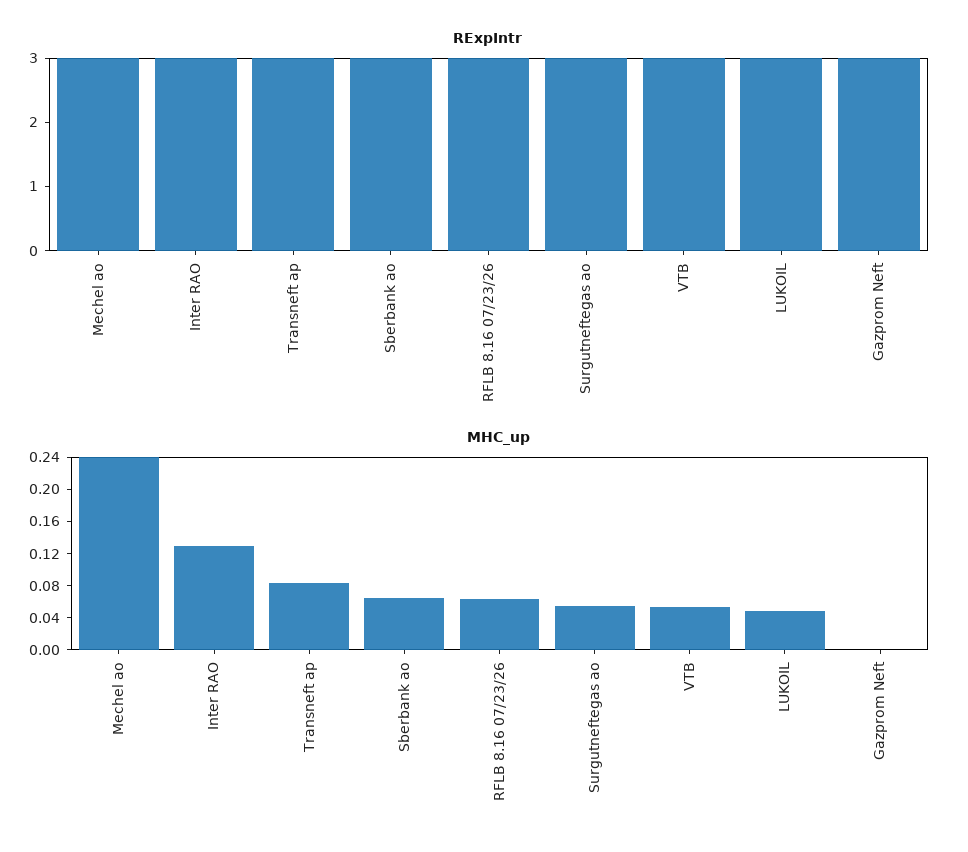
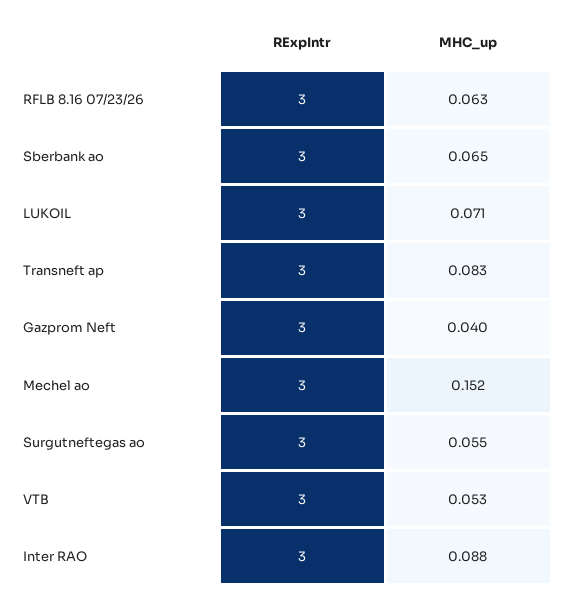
  {
    "RExpIntr": {
      "Mechel ao": 3,
      "Inter RAO": 3,
      "Transneft ap": 3,
      "Sberbank ao": 3,
      "RFLB 8.16 07/23/26": 3,
      "Surgutneftegas ao": 3,
      "VTB": 3,
      "LUKOIL": 3,
      "Gazprom Neft": 3
    },
    "MHC_up": {
-     "Mechel ao": 0.24,
+     "Mechel ao": 0.152,
-     "Inter RAO": 0.13,
+     "Inter RAO": 0.088,
      "Transneft ap": 0.083,
      "Sberbank ao": 0.065,
      "RFLB 8.16 07/23/26": 0.063,
      "Surgutneftegas ao": 0.055,
      "VTB": 0.053,
-     "LUKOIL": 0.05,
+     "LUKOIL": 0.071,
-     "Gazprom Neft": 0
+     "Gazprom Neft": 0.04
    }
  }

